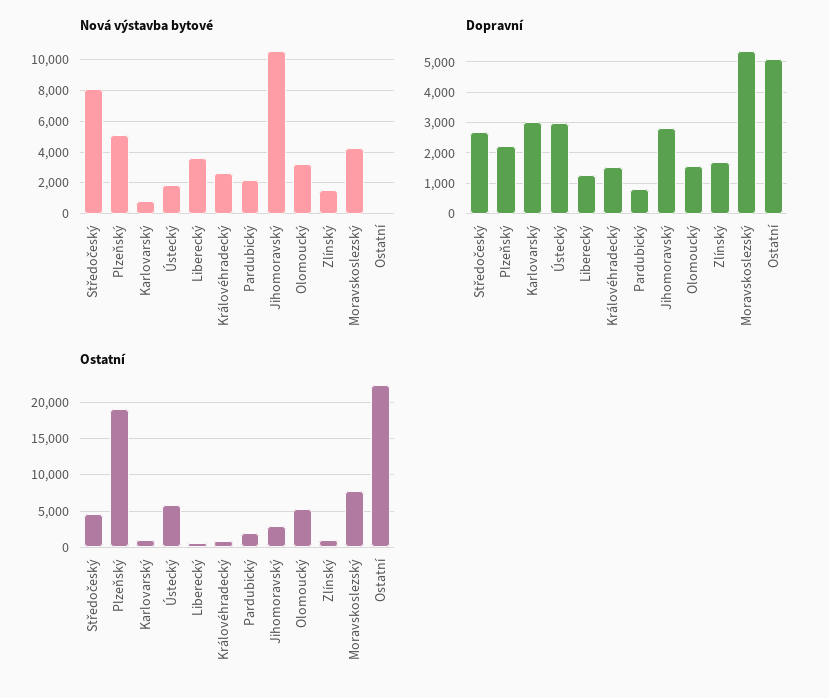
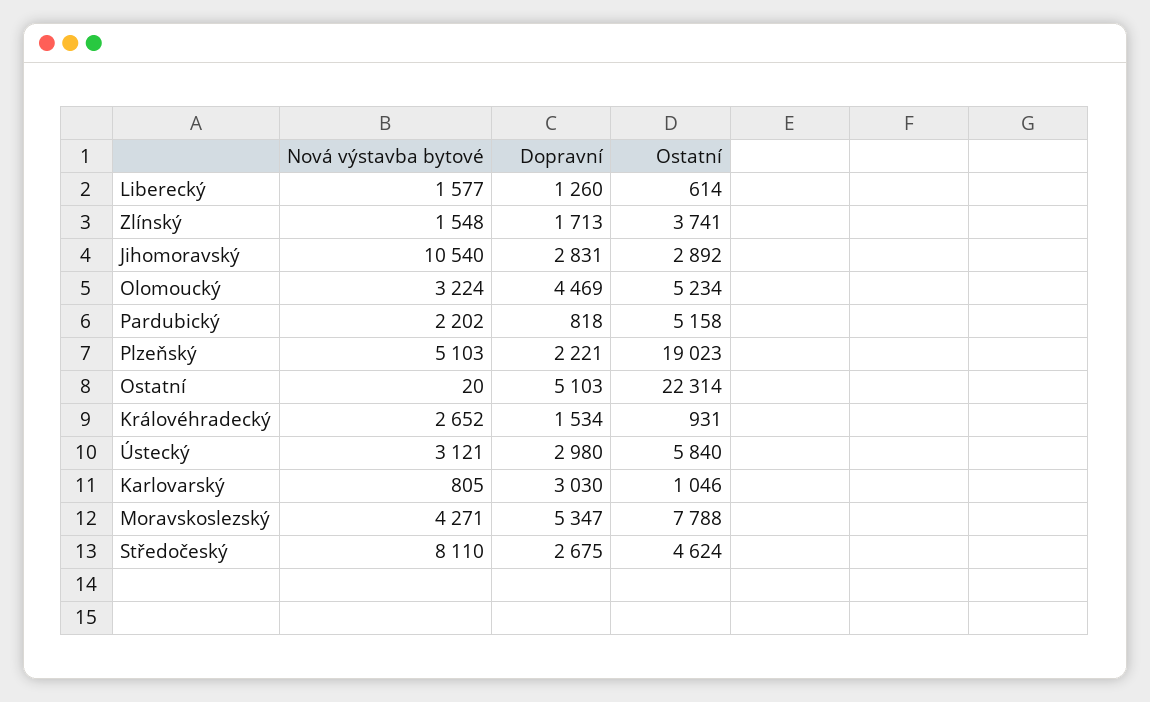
  {
    "Nová výstavba bytové": {
      "Středočeský": 8110,
      "Plzeňský": 5103,
      "Karlovarský": 805,
-     "Ústecký": 2000,
+     "Ústecký": 3121,
-     "Liberecký": 3500,
+     "Liberecký": 1577,
      "Královéhradecký": 2652,
      "Pardubický": 2202,
      "Jihomoravský": 10540,
      "Olomoucký": 3224,
      "Zlínský": 1548,
      "Moravskoslezský": 4271,
      "Ostatní": 20
    },
    "Dopravní": {
      "Středočeský": 2675,
      "Plzeňský": 2221,
      "Karlovarský": 3030,
      "Ústecký": 2980,
      "Liberecký": 1260,
      "Královéhradecký": 1534,
      "Pardubický": 818,
      "Jihomoravský": 2831,
-     "Olomoucký": 1600,
+     "Olomoucký": 4469,
      "Zlínský": 1713,
      "Moravskoslezský": 5347,
      "Ostatní": 5103
    },
    "Ostatní": {
      "Středočeský": 4624,
      "Plzeňský": 19023,
      "Karlovarský": 1046,
      "Ústecký": 5840,
      "Liberecký": 614,
      "Královéhradecký": 931,
-     "Pardubický": 2000,
+     "Pardubický": 5158,
      "Jihomoravský": 2892,
      "Olomoucký": 5234,
-     "Zlínský": 1000,
+     "Zlínský": 3741,
      "Moravskoslezský": 7788,
      "Ostatní": 22314
    }
  }

